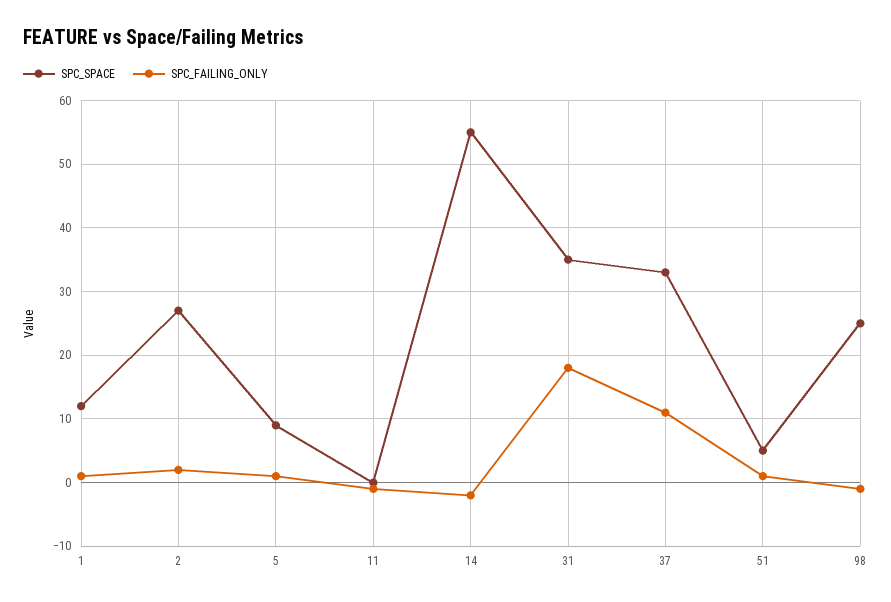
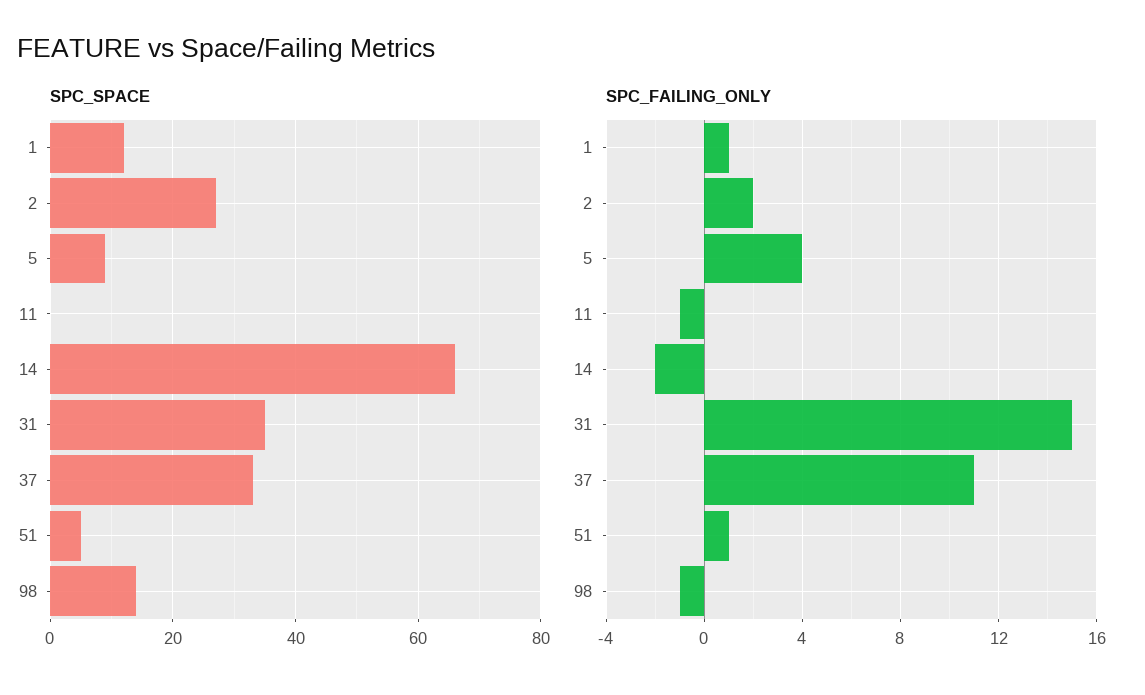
  {
    "SPC_SPACE": {
      "1": 12,
      "2": 27,
      "5": 9,
      "11": 0,
-     "14": 55,
+     "14": 65,
      "31": 35,
      "37": 33,
      "51": 5,
-     "98": 25
+     "98": 15
    },
    "SPC_FAILING_ONLY": {
      "1": 1,
      "2": 2,
-     "5": 1,
+     "5": 4,
      "11": -1,
      "14": -2,
-     "31": 18,
+     "31": 15,
      "37": 11,
      "51": 1,
      "98": -1
    }
  }

